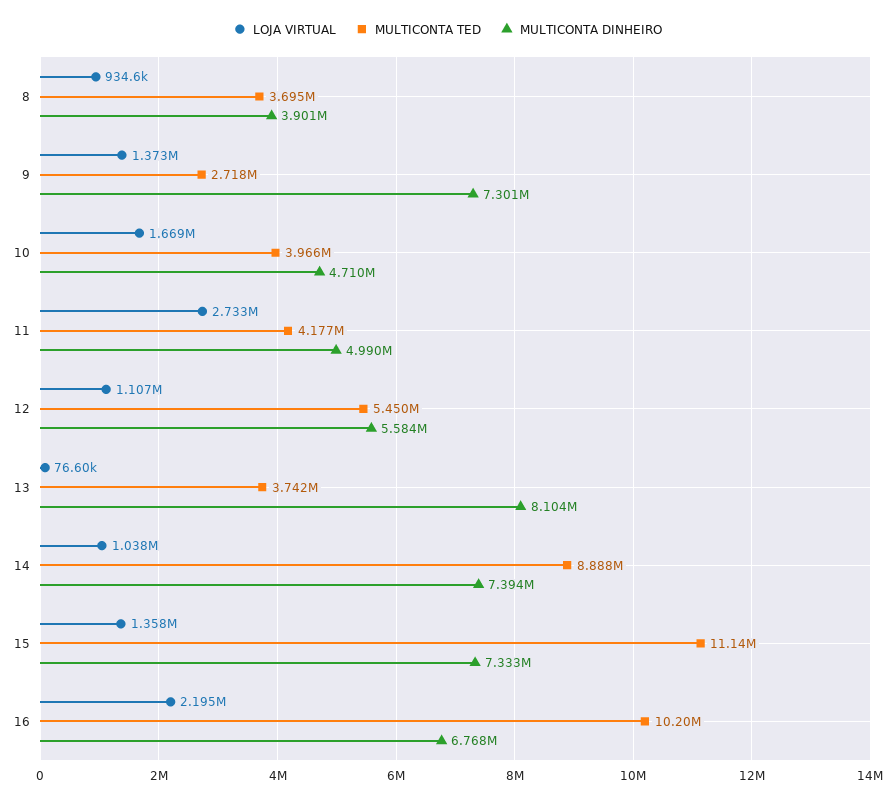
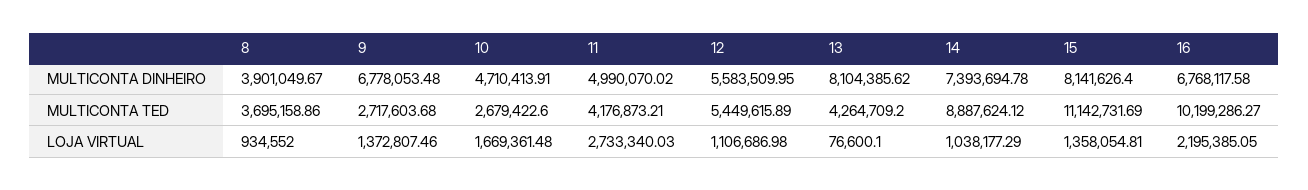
  {
    "LOJA VIRTUAL": {
      "8": 934552,
      "9": 1372807.46,
      "10": 1669361.48,
      "11": 2733340.03,
      "12": 1106686.98,
      "13": 76600.1,
      "14": 1038177.29,
      "15": 1358054.81,
      "16": 2195385.05
    },
    "MULTICONTA TED": {
      "8": 3695158.86,
      "9": 2717603.68,
-     "10": 3966000,
+     "10": 2679422.6,
      "11": 4176873.21,
      "12": 5449615.89,
-     "13": 3742000,
+     "13": 4264709.2,
      "14": 8887624.12,
      "15": 11142731.69,
      "16": 10199286.27
    },
    "MULTICONTA DINHEIRO": {
      "8": 3901049.67,
-     "9": 7301000,
+     "9": 6778053.48,
      "10": 4710413.91,
      "11": 4990070.02,
      "12": 5583509.95,
      "13": 8104385.62,
      "14": 7393694.78,
-     "15": 7333000,
+     "15": 8141626.4,
      "16": 6768117.58
    }
  }

